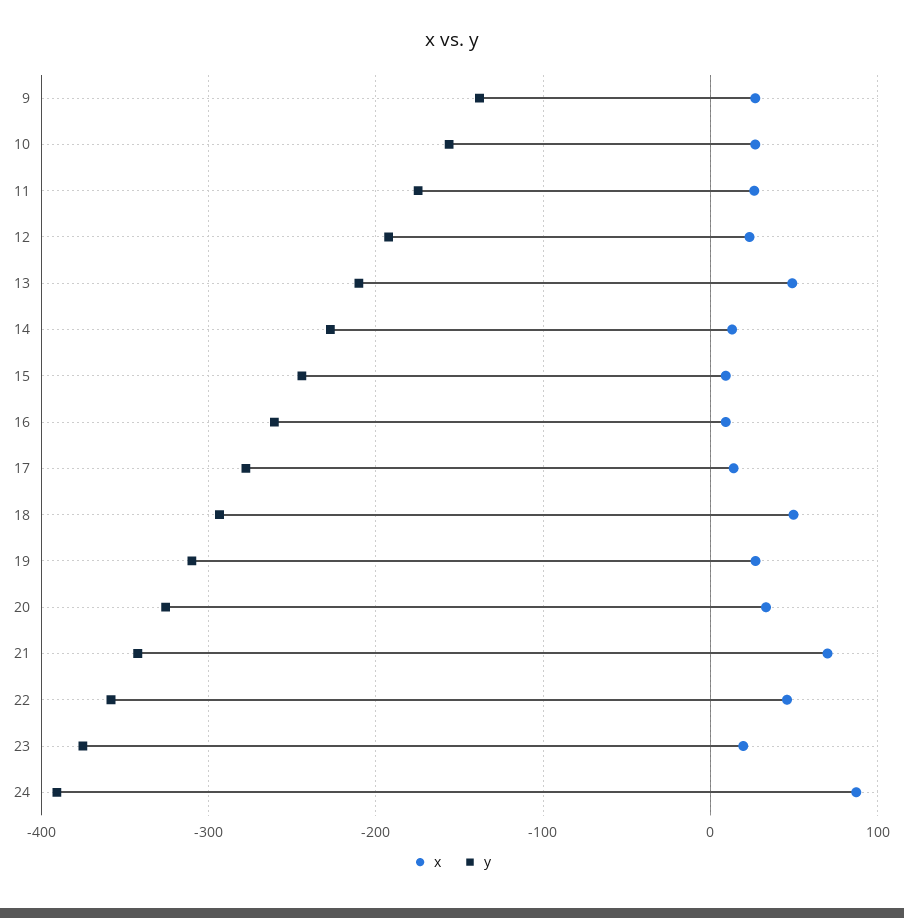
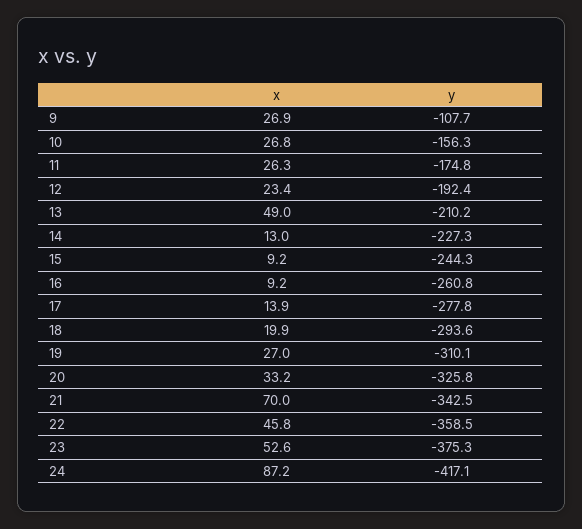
  {
    "x": {
      "9": 26.9,
      "10": 26.8,
      "11": 26.3,
      "12": 23.4,
      "13": 49,
      "14": 13,
      "15": 9.2,
      "16": 9.2,
      "17": 13.9,
-     "18": 50,
+     "18": 19.9,
      "19": 27,
      "20": 33.2,
      "21": 70,
      "22": 45.8,
-     "23": 20,
+     "23": 52.6,
      "24": 87.2
    },
    "y": {
-     "9": -140,
+     "9": -107.7,
      "10": -156.3,
      "11": -174.8,
      "12": -192.4,
      "13": -210.2,
      "14": -227.3,
      "15": -244.3,
      "16": -260.8,
      "17": -277.8,
      "18": -293.6,
      "19": -310.1,
      "20": -325.8,
      "21": -342.5,
      "22": -358.5,
      "23": -375.3,
-     "24": -390
+     "24": -417.1
    }
  }

